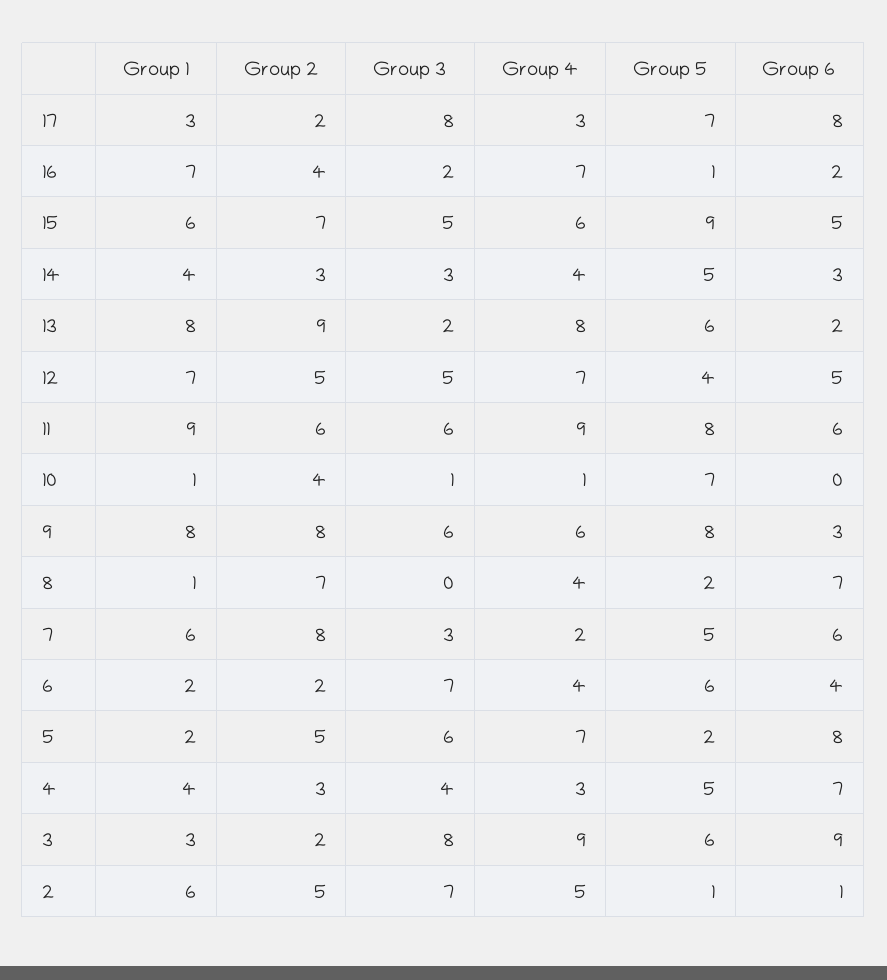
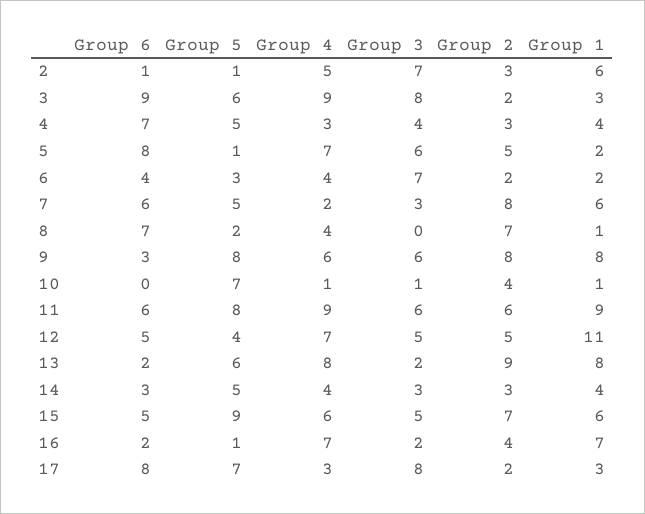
  {
    "Group 1": {
      "17": 3,
      "16": 7,
      "15": 6,
      "14": 4,
      "13": 8,
-     "12": 7,
+     "12": 11,
      "11": 9,
      "10": 1,
      "9": 8,
      "8": 1,
      "7": 6,
      "6": 2,
      "5": 2,
      "4": 4,
      "3": 3,
      "2": 6
    },
    "Group 2": {
      "17": 2,
      "16": 4,
      "15": 7,
      "14": 3,
      "13": 9,
      "12": 5,
      "11": 6,
      "10": 4,
      "9": 8,
      "8": 7,
      "7": 8,
      "6": 2,
      "5": 5,
      "4": 3,
      "3": 2,
-     "2": 5
+     "2": 3
    },
    "Group 3": {
      "17": 8,
      "16": 2,
      "15": 5,
      "14": 3,
      "13": 2,
      "12": 5,
      "11": 6,
      "10": 1,
      "9": 6,
      "8": 0,
      "7": 3,
      "6": 7,
      "5": 6,
      "4": 4,
      "3": 8,
      "2": 7
    },
    "Group 4": {
      "17": 3,
      "16": 7,
      "15": 6,
      "14": 4,
      "13": 8,
      "12": 7,
      "11": 9,
      "10": 1,
      "9": 6,
      "8": 4,
      "7": 2,
      "6": 4,
      "5": 7,
      "4": 3,
      "3": 9,
      "2": 5
    },
    "Group 5": {
      "17": 7,
      "16": 1,
      "15": 9,
      "14": 5,
      "13": 6,
      "12": 4,
      "11": 8,
      "10": 7,
      "9": 8,
      "8": 2,
      "7": 5,
-     "6": 6,
+     "6": 3,
-     "5": 2,
+     "5": 1,
      "4": 5,
      "3": 6,
      "2": 1
    },
    "Group 6": {
      "17": 8,
      "16": 2,
      "15": 5,
      "14": 3,
      "13": 2,
      "12": 5,
      "11": 6,
      "10": 0,
      "9": 3,
      "8": 7,
      "7": 6,
      "6": 4,
      "5": 8,
      "4": 7,
      "3": 9,
      "2": 1
    }
  }

